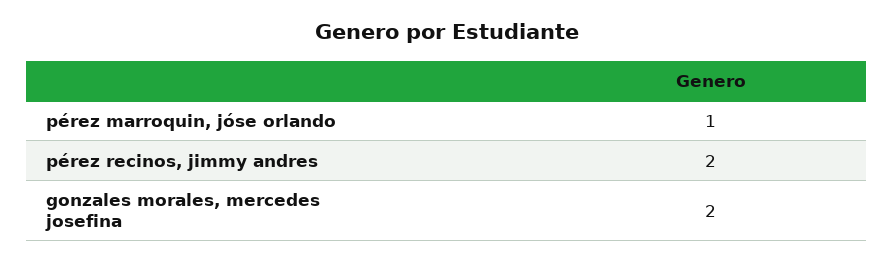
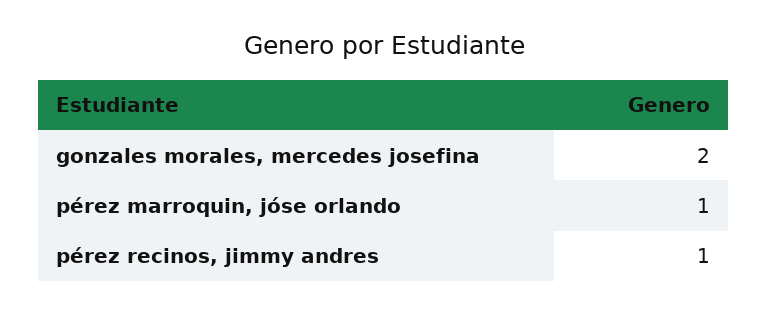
  {
    "pérez marroquin, jóse orlando": 1,
-   "pérez recinos, jimmy andres": 2,
+   "pérez recinos, jimmy andres": 1,
    "gonzales morales, mercedes josefina": 2
  }

